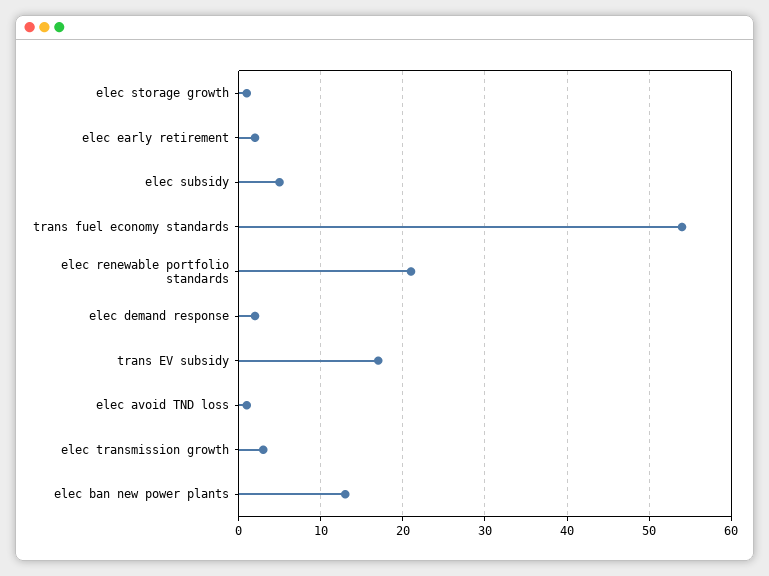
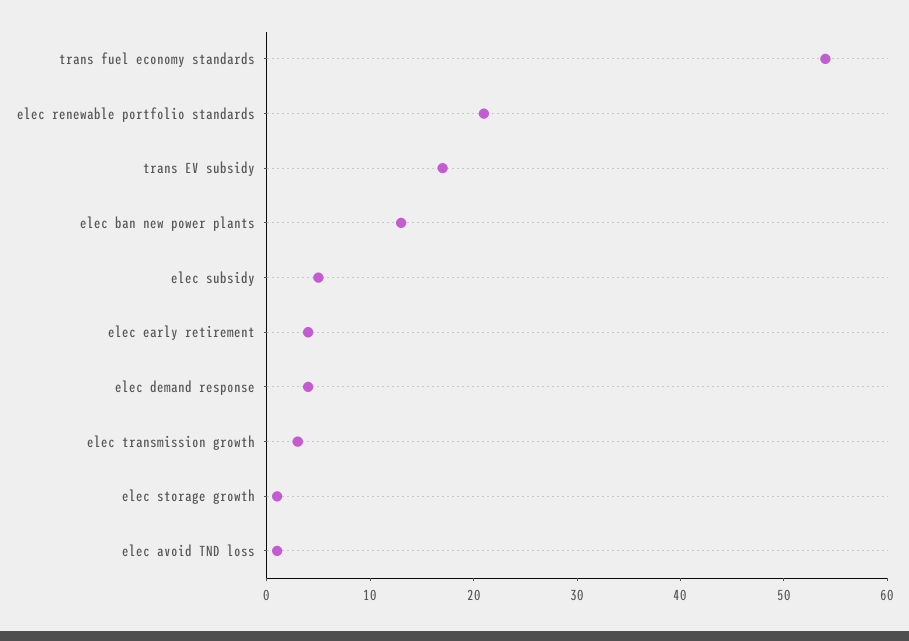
  {
    "elec storage growth": 1,
-   "elec early retirement": 2,
+   "elec early retirement": 4,
    "elec subsidy": 5,
    "trans fuel economy standards": 54,
    "elec renewable portfolio standards": 21,
-   "elec demand response": 2,
+   "elec demand response": 4,
    "trans EV subsidy": 17,
    "elec avoid TND loss": 1,
    "elec transmission growth": 3,
    "elec ban new power plants": 13
  }

